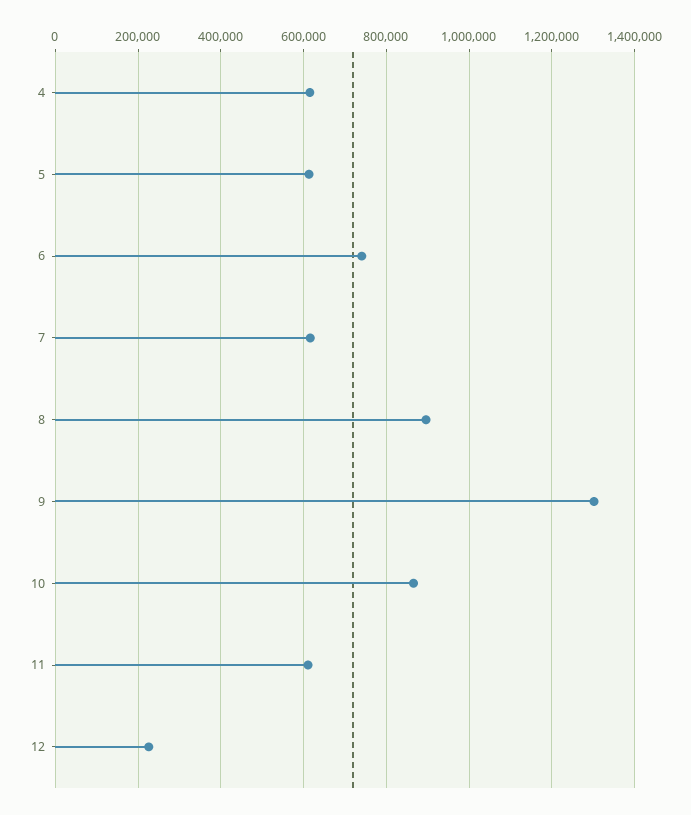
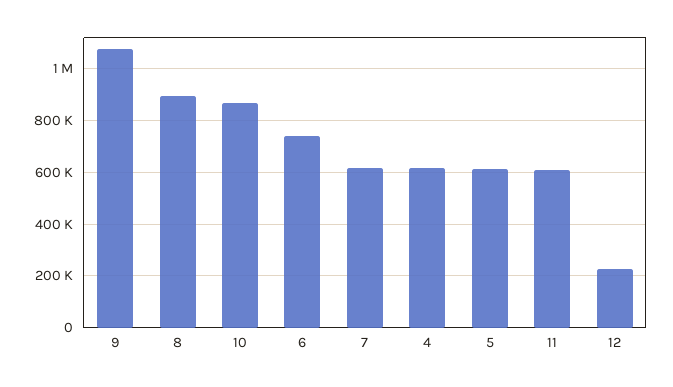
  {
    "4": 620000,
    "5": 620000,
    "6": 740000,
    "7": 620000,
    "8": 900000,
-   "9": 1300000,
+   "9": 1075000,
    "10": 860000,
    "11": 620000,
    "12": 220000
  }

